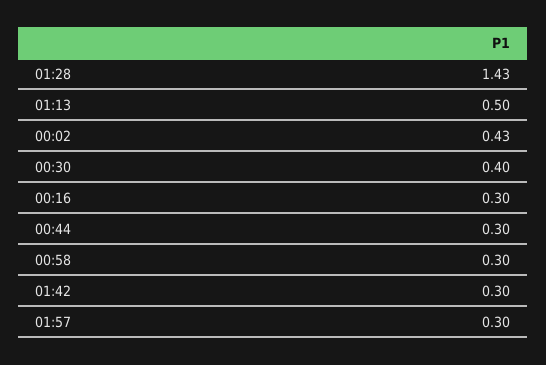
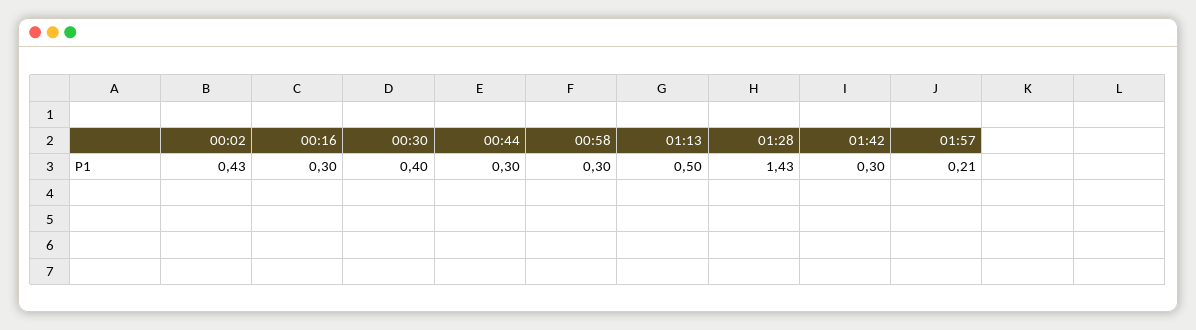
  {
    "01:28": 1.43,
    "01:13": 0.5,
    "00:02": 0.43,
    "00:30": 0.4,
    "00:16": 0.3,
    "00:44": 0.3,
    "00:58": 0.3,
    "01:42": 0.3,
-   "01:57": 0.3
+   "01:57": 0.21
  }

